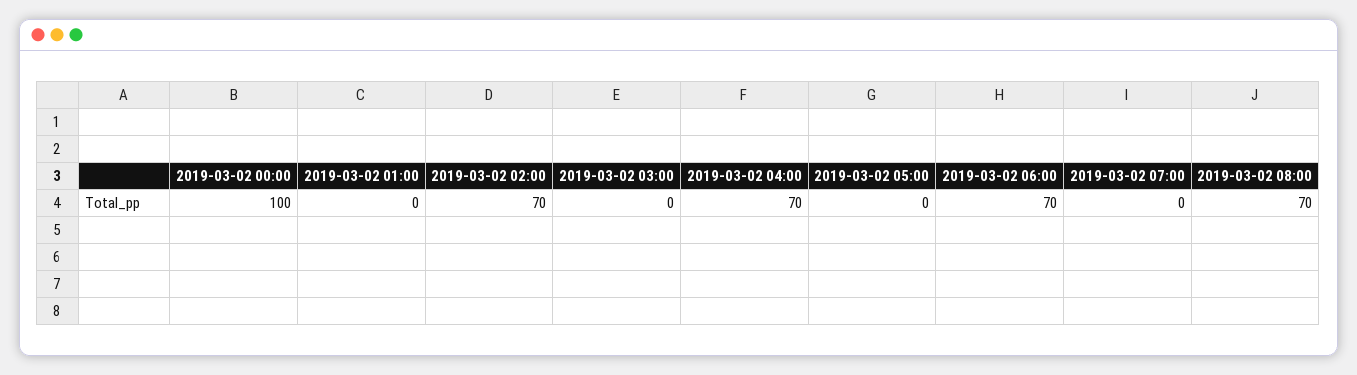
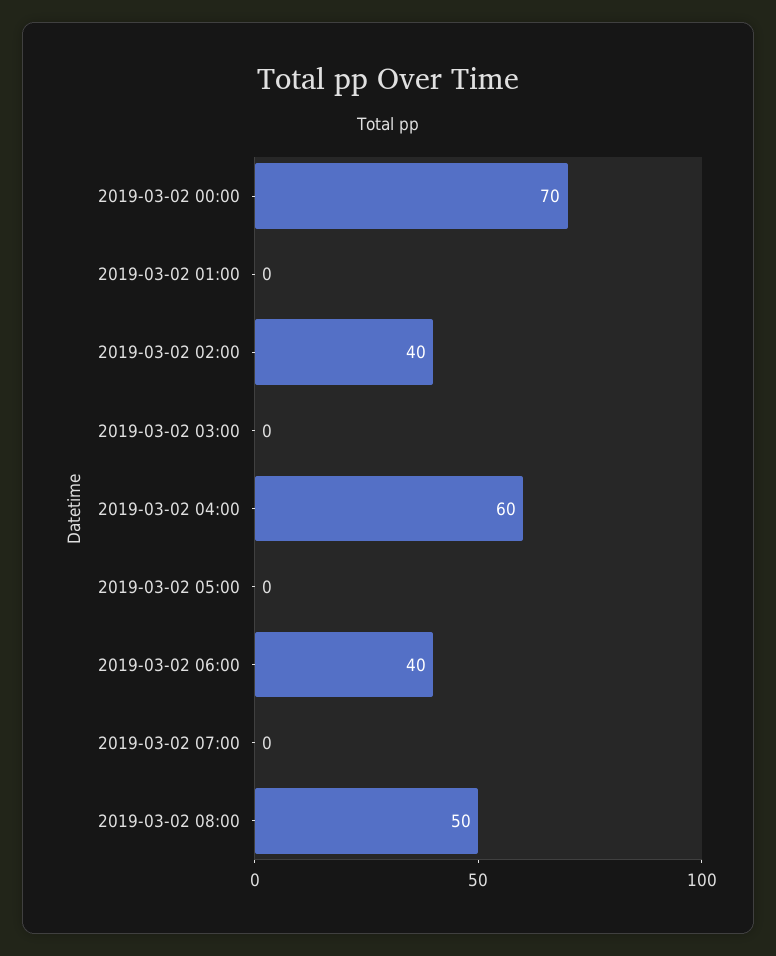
  {
-   "2019-03-02 00:00": 100,
+   "2019-03-02 00:00": 70,
    "2019-03-02 01:00": 0,
-   "2019-03-02 02:00": 70,
+   "2019-03-02 02:00": 40,
    "2019-03-02 03:00": 0,
-   "2019-03-02 04:00": 70,
+   "2019-03-02 04:00": 60,
    "2019-03-02 05:00": 0,
-   "2019-03-02 06:00": 70,
+   "2019-03-02 06:00": 40,
    "2019-03-02 07:00": 0,
-   "2019-03-02 08:00": 70
+   "2019-03-02 08:00": 50
  }

